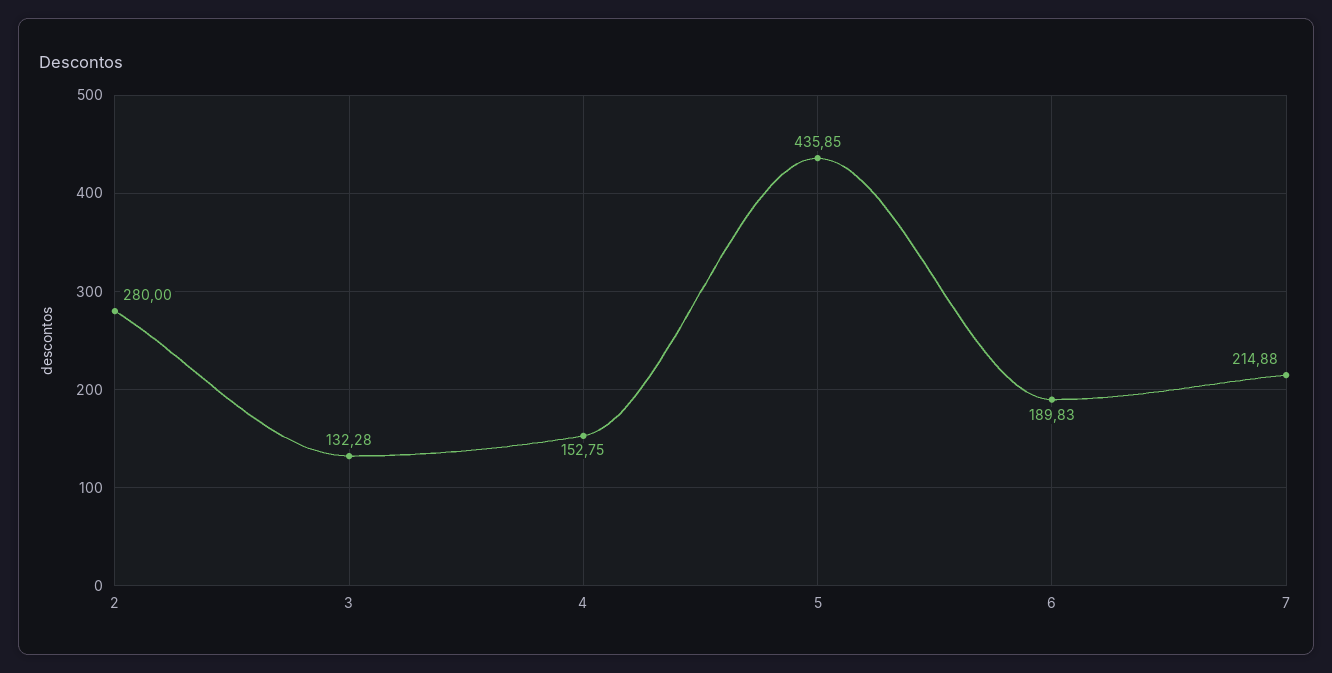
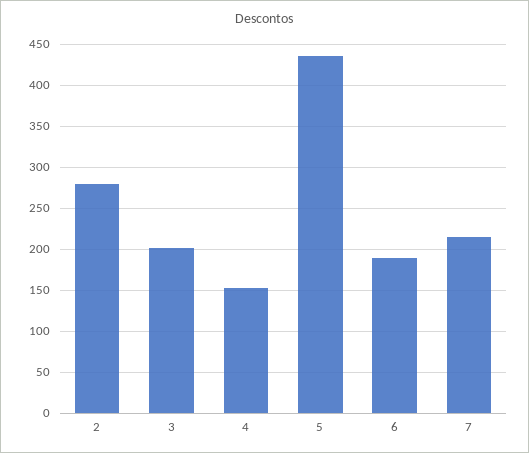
  {
    "2": 280,
-   "3": 132.28,
+   "3": 200,
    "4": 152.75,
    "5": 435.85,
    "6": 189.83,
    "7": 214.88
  }

